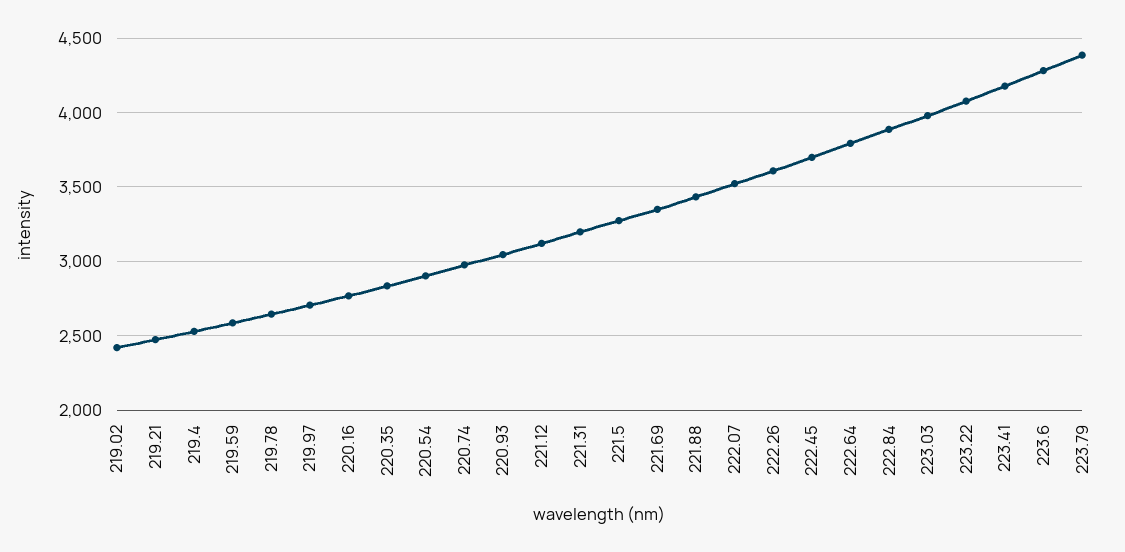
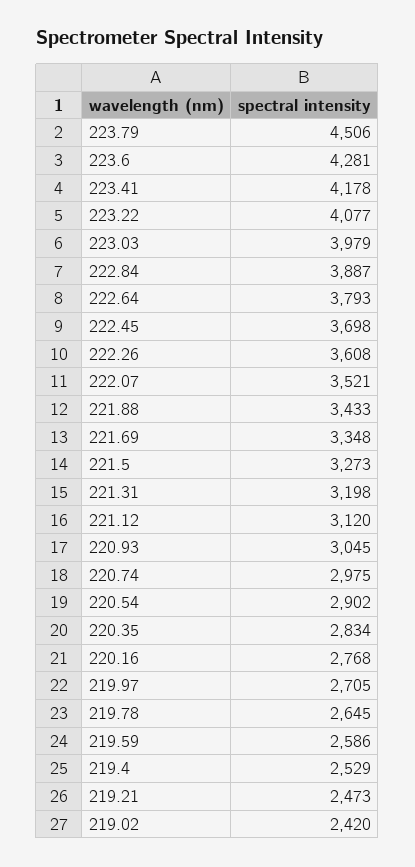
  {
    "219.02": 2420,
    "219.21": 2473,
    "219.4": 2529,
    "219.59": 2586,
    "219.78": 2645,
    "219.97": 2705,
    "220.16": 2768,
    "220.35": 2834,
    "220.54": 2902,
    "220.74": 2975,
    "220.93": 3045,
    "221.12": 3120,
    "221.31": 3198,
    "221.5": 3273,
    "221.69": 3348,
    "221.88": 3433,
    "222.07": 3521,
    "222.26": 3608,
    "222.45": 3698,
    "222.64": 3793,
    "222.84": 3887,
    "223.03": 3979,
    "223.22": 4077,
    "223.41": 4178,
    "223.6": 4281,
-   "223.79": 4400
+   "223.79": 4506
  }

